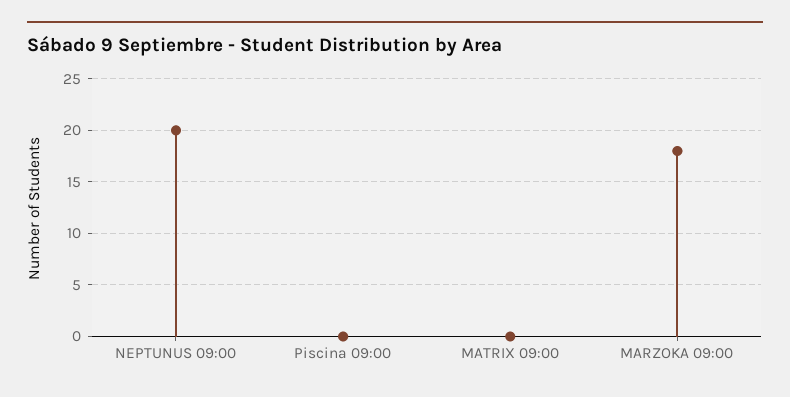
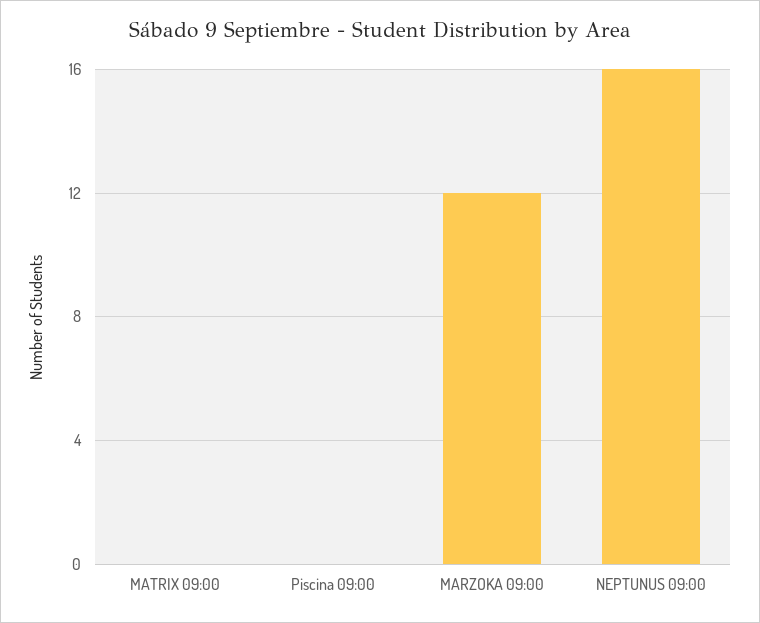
  {
-   "NEPTUNUS 09:00": 20,
+   "NEPTUNUS 09:00": 16,
    "Piscina 09:00": 0,
    "MATRIX 09:00": 0,
-   "MARZOKA 09:00": 18
+   "MARZOKA 09:00": 12
  }

